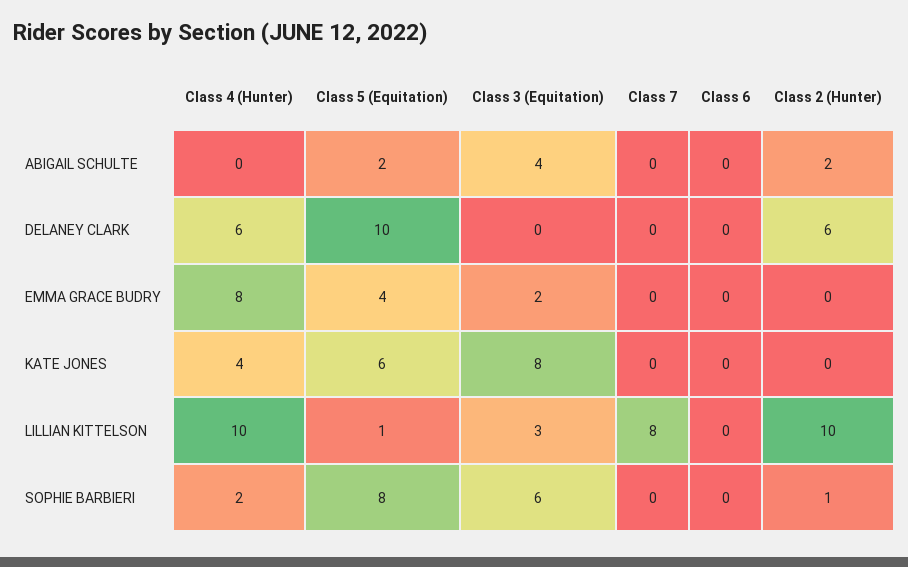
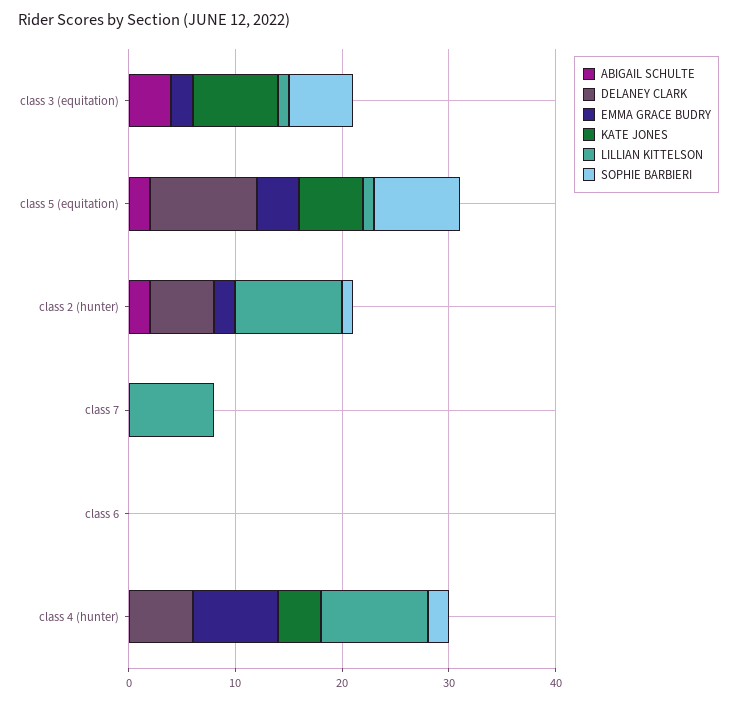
  {
    "ABIGAIL SCHULTE": {
      "Class 4 (Hunter)": 0,
      "Class 5 (Equitation)": 2,
      "Class 3 (Equitation)": 4,
      "Class 7": 0,
      "Class 6": 0,
      "Class 2 (Hunter)": 2
    },
    "DELANEY CLARK": {
      "Class 4 (Hunter)": 6,
      "Class 5 (Equitation)": 10,
      "Class 3 (Equitation)": 0,
      "Class 7": 0,
      "Class 6": 0,
      "Class 2 (Hunter)": 6
    },
    "EMMA GRACE BUDRY": {
      "Class 4 (Hunter)": 8,
      "Class 5 (Equitation)": 4,
      "Class 3 (Equitation)": 2,
      "Class 7": 0,
      "Class 6": 0,
-     "Class 2 (Hunter)": 0
+     "Class 2 (Hunter)": 2
    },
    "KATE JONES": {
      "Class 4 (Hunter)": 4,
      "Class 5 (Equitation)": 6,
      "Class 3 (Equitation)": 8,
      "Class 7": 0,
      "Class 6": 0,
      "Class 2 (Hunter)": 0
    },
    "LILLIAN KITTELSON": {
      "Class 4 (Hunter)": 10,
      "Class 5 (Equitation)": 1,
-     "Class 3 (Equitation)": 3,
+     "Class 3 (Equitation)": 1,
      "Class 7": 8,
      "Class 6": 0,
      "Class 2 (Hunter)": 10
    },
    "SOPHIE BARBIERI": {
      "Class 4 (Hunter)": 2,
      "Class 5 (Equitation)": 8,
      "Class 3 (Equitation)": 6,
      "Class 7": 0,
      "Class 6": 0,
      "Class 2 (Hunter)": 1
    }
  }

